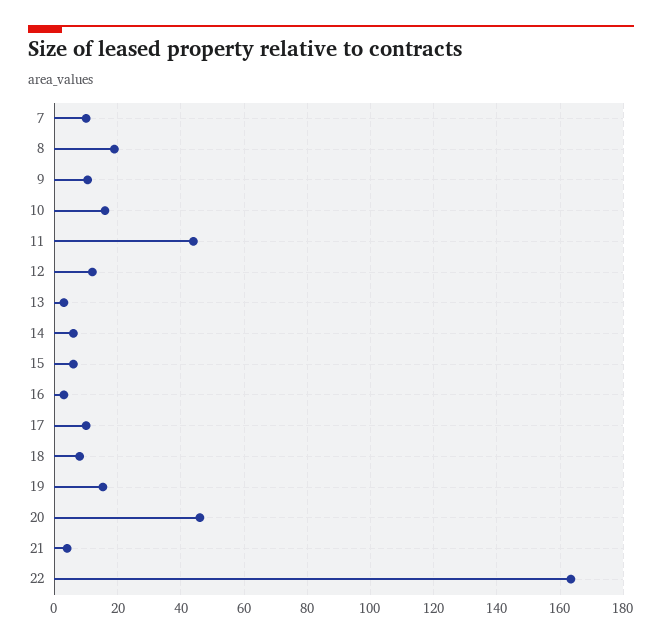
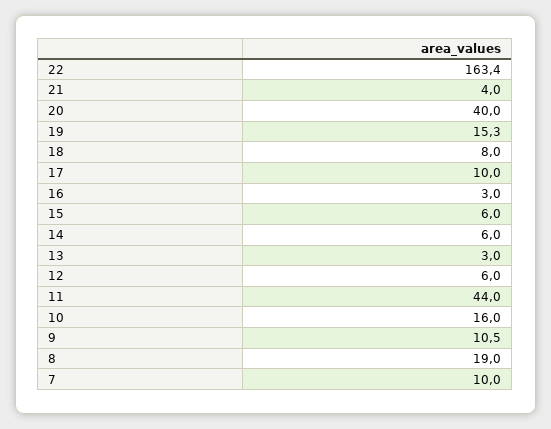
  {
    "7": 10,
    "8": 19,
    "9": 10.5,
    "10": 16,
    "11": 44,
-   "12": 12,
+   "12": 6,
    "13": 3,
    "14": 6,
    "15": 6,
    "16": 3,
    "17": 10,
    "18": 8,
    "19": 15.3,
-   "20": 46,
+   "20": 40,
    "21": 4,
    "22": 163.4
  }

